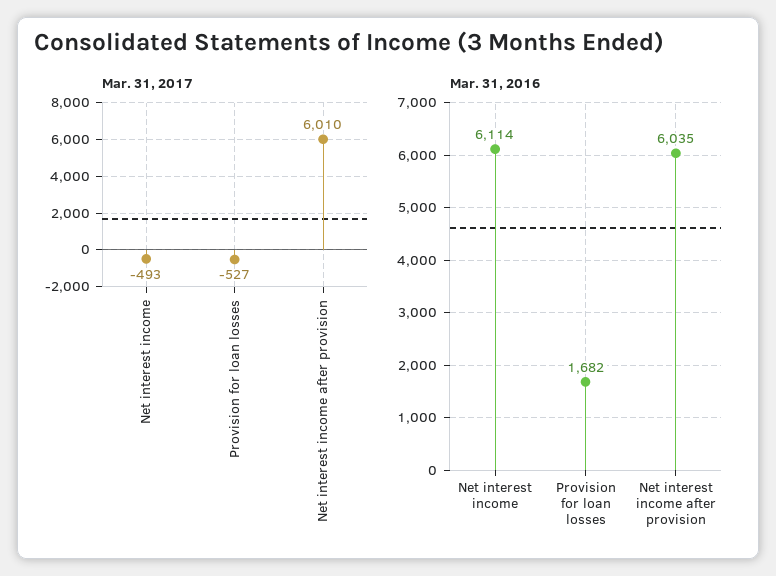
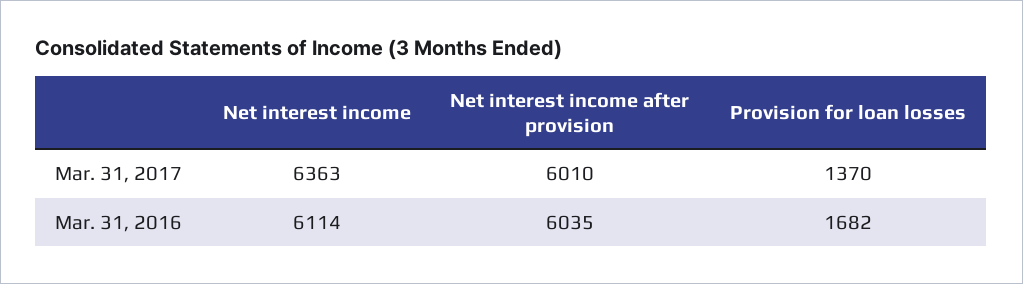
  {
    "Mar. 31, 2017": {
-     "Net interest income": -493,
+     "Net interest income": 6363,
-     "Provision for loan losses": -527,
+     "Provision for loan losses": 1370,
      "Net interest income after provision": 6010
    },
    "Mar. 31, 2016": {
      "Net interest income": 6114,
      "Provision for loan losses": 1682,
      "Net interest income after provision": 6035
    }
  }

